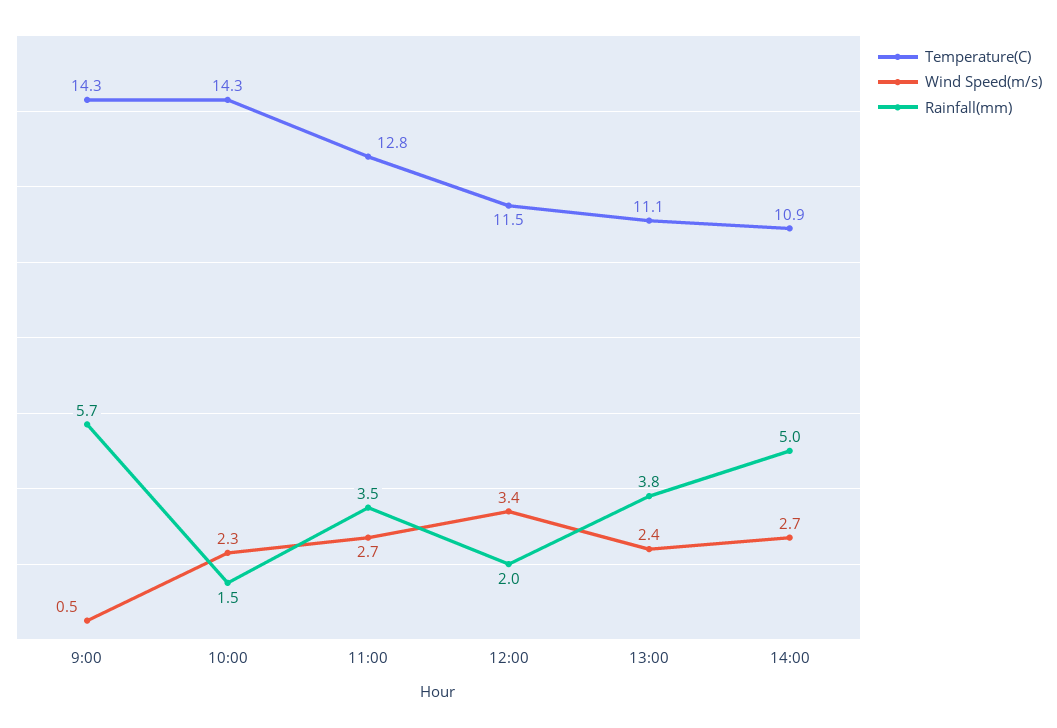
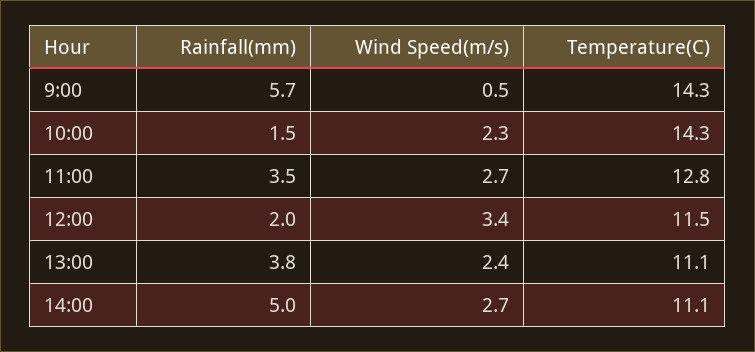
  {
    "Temperature(C)": {
      "9:00": 14.3,
      "10:00": 14.3,
      "11:00": 12.8,
      "12:00": 11.5,
      "13:00": 11.1,
-     "14:00": 10.9
+     "14:00": 11.1
    },
    "Wind Speed(m/s)": {
      "9:00": 0.5,
      "10:00": 2.3,
      "11:00": 2.7,
      "12:00": 3.4,
      "13:00": 2.4,
      "14:00": 2.7
    },
    "Rainfall(mm)": {
      "9:00": 5.7,
      "10:00": 1.5,
      "11:00": 3.5,
      "12:00": 2,
      "13:00": 3.8,
      "14:00": 5
    }
  }

